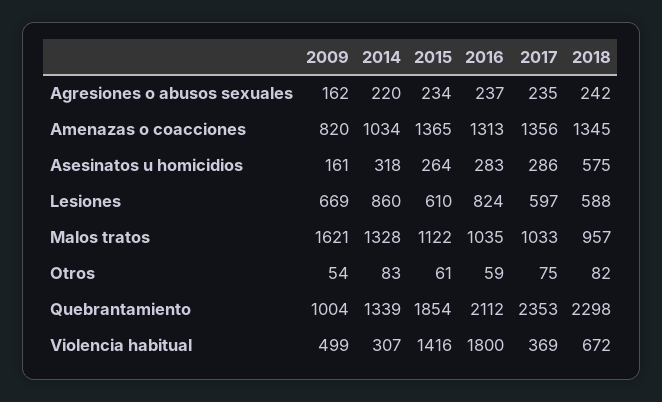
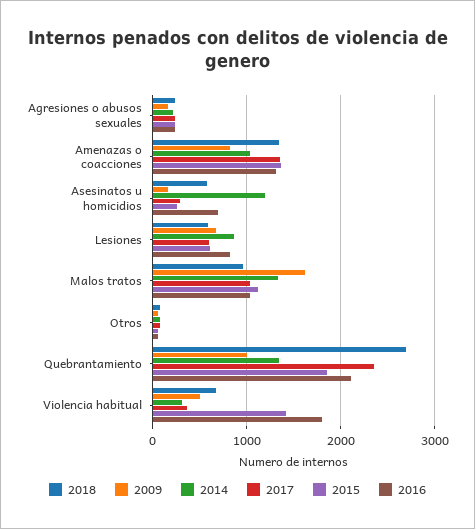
  {
    "2009": {
      "Agresiones o abusos sexuales": 162,
      "Amenazas o coacciones": 820,
      "Asesinatos u homicidios": 161,
      "Lesiones": 669,
      "Malos tratos": 1621,
      "Otros": 54,
      "Quebrantamiento": 1004,
      "Violencia habitual": 499
    },
    "2014": {
      "Agresiones o abusos sexuales": 220,
      "Amenazas o coacciones": 1034,
-     "Asesinatos u homicidios": 318,
+     "Asesinatos u homicidios": 1200,
      "Lesiones": 860,
      "Malos tratos": 1328,
      "Otros": 83,
      "Quebrantamiento": 1339,
      "Violencia habitual": 307
    },
    "2015": {
      "Agresiones o abusos sexuales": 234,
      "Amenazas o coacciones": 1365,
      "Asesinatos u homicidios": 264,
      "Lesiones": 610,
      "Malos tratos": 1122,
      "Otros": 61,
      "Quebrantamiento": 1854,
      "Violencia habitual": 1416
    },
    "2016": {
      "Agresiones o abusos sexuales": 237,
      "Amenazas o coacciones": 1313,
-     "Asesinatos u homicidios": 283,
+     "Asesinatos u homicidios": 700,
      "Lesiones": 824,
      "Malos tratos": 1035,
      "Otros": 59,
      "Quebrantamiento": 2112,
      "Violencia habitual": 1800
    },
    "2017": {
      "Agresiones o abusos sexuales": 235,
      "Amenazas o coacciones": 1356,
      "Asesinatos u homicidios": 286,
      "Lesiones": 597,
      "Malos tratos": 1033,
      "Otros": 75,
      "Quebrantamiento": 2353,
      "Violencia habitual": 369
    },
    "2018": {
      "Agresiones o abusos sexuales": 242,
      "Amenazas o coacciones": 1345,
      "Asesinatos u homicidios": 575,
      "Lesiones": 588,
      "Malos tratos": 957,
      "Otros": 82,
-     "Quebrantamiento": 2298,
+     "Quebrantamiento": 2700,
      "Violencia habitual": 672
    }
  }

